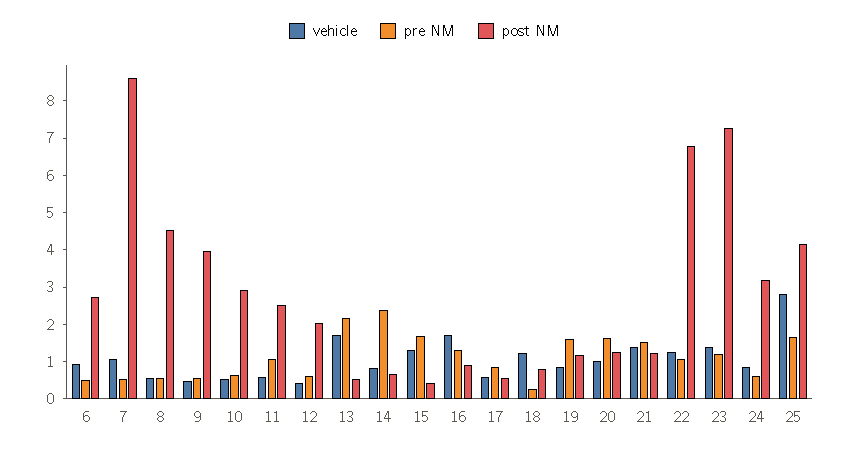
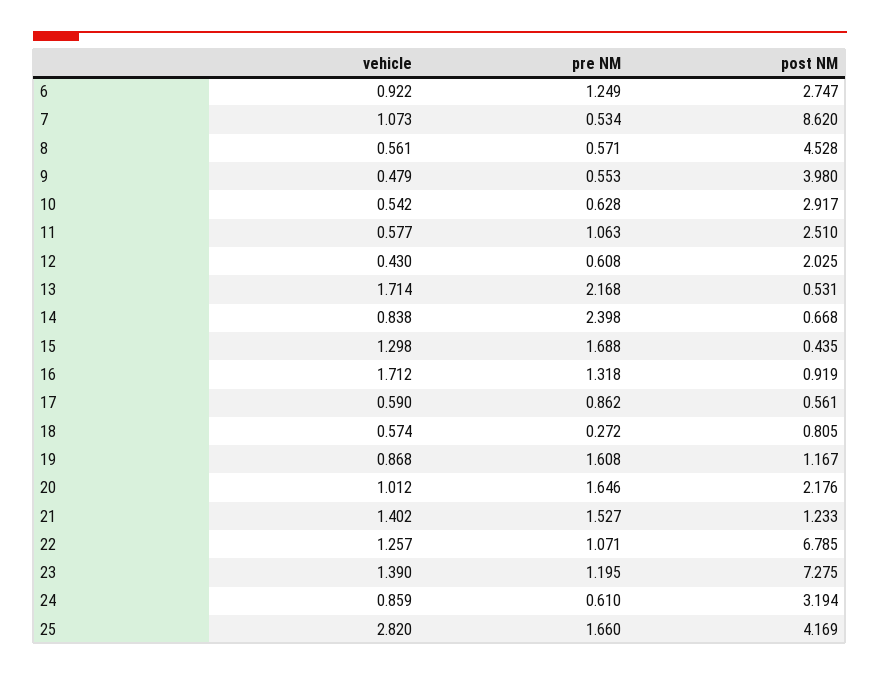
  {
    "vehicle": {
      "6": 0.922,
      "7": 1.073,
      "8": 0.561,
      "9": 0.479,
      "10": 0.542,
      "11": 0.577,
      "12": 0.43,
      "13": 1.714,
      "14": 0.838,
      "15": 1.298,
      "16": 1.712,
      "17": 0.59,
-     "18": 1.25,
+     "18": 0.574,
      "19": 0.868,
      "20": 1.012,
      "21": 1.402,
      "22": 1.257,
      "23": 1.39,
      "24": 0.859,
      "25": 2.82
    },
    "pre NM": {
-     "6": 0.5,
+     "6": 1.249,
      "7": 0.534,
      "8": 0.571,
      "9": 0.553,
      "10": 0.628,
      "11": 1.063,
      "12": 0.608,
      "13": 2.168,
      "14": 2.398,
      "15": 1.688,
      "16": 1.318,
      "17": 0.862,
      "18": 0.272,
      "19": 1.608,
      "20": 1.646,
      "21": 1.527,
      "22": 1.071,
      "23": 1.195,
      "24": 0.61,
      "25": 1.66
    },
    "post NM": {
      "6": 2.747,
      "7": 8.62,
      "8": 4.528,
      "9": 3.98,
      "10": 2.917,
      "11": 2.51,
      "12": 2.025,
      "13": 0.531,
      "14": 0.668,
      "15": 0.435,
      "16": 0.919,
      "17": 0.561,
      "18": 0.805,
      "19": 1.167,
-     "20": 1.25,
+     "20": 2.176,
      "21": 1.233,
      "22": 6.785,
      "23": 7.275,
      "24": 3.194,
      "25": 4.169
    }
  }

